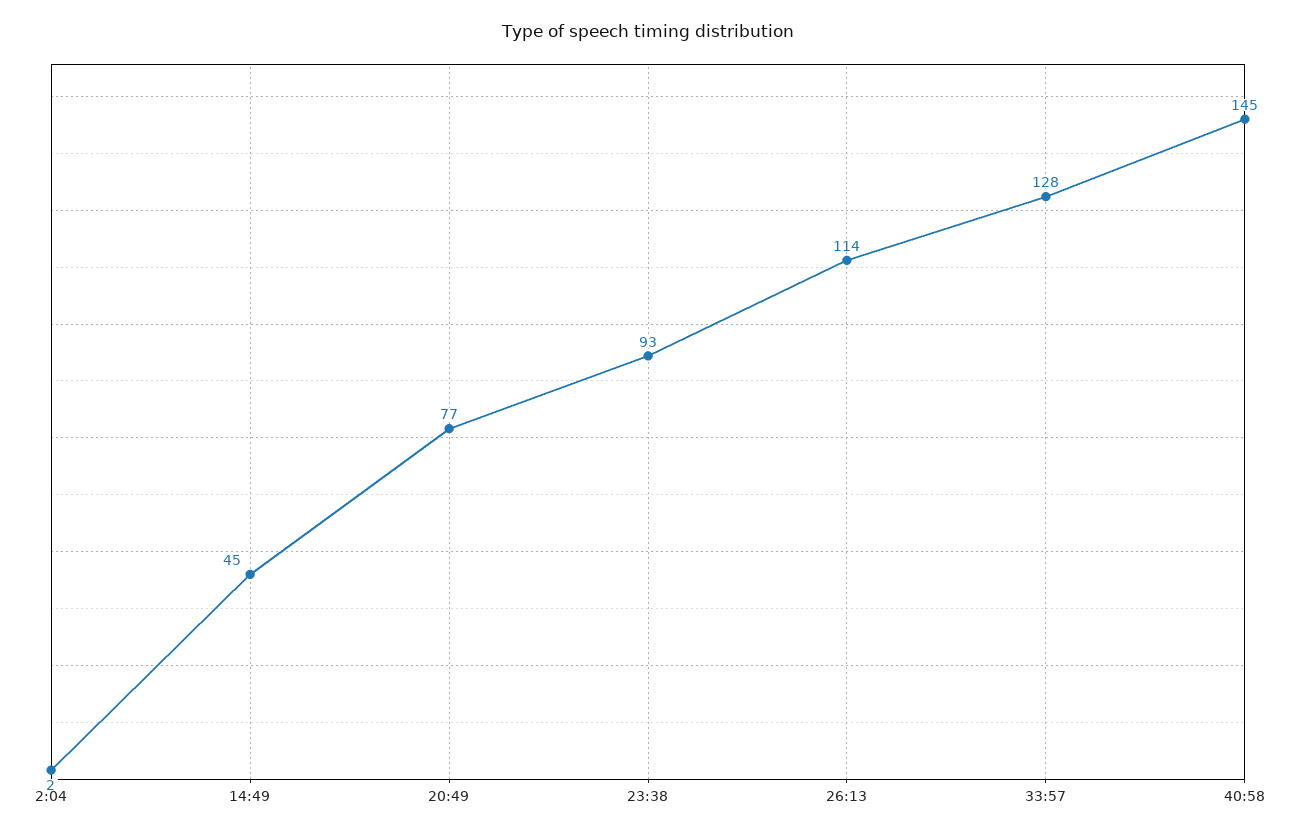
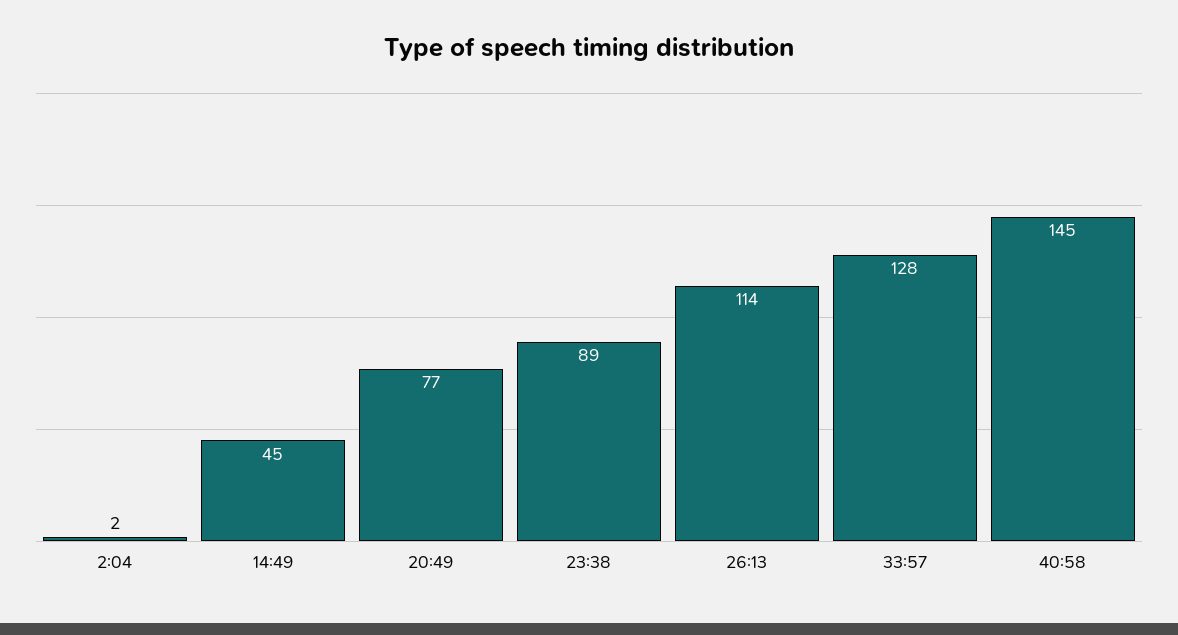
  {
    "2:04": 2,
    "14:49": 45,
    "20:49": 77,
-   "23:38": 93,
+   "23:38": 89,
    "26:13": 114,
    "33:57": 128,
    "40:58": 145
  }

